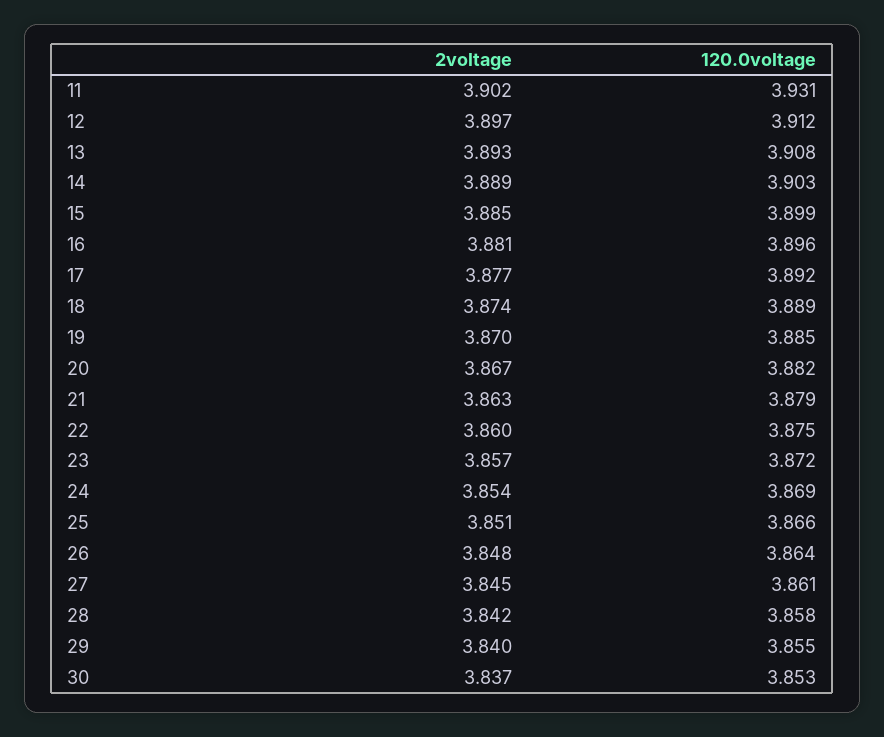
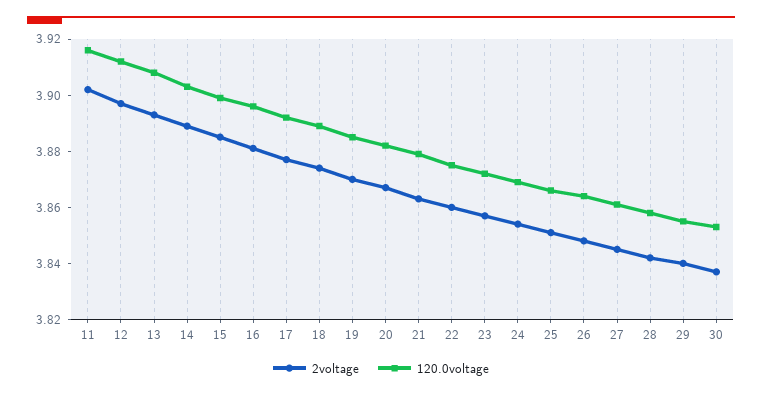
  {
    "2voltage": {
      "11": 3.902,
      "12": 3.897,
      "13": 3.893,
      "14": 3.889,
      "15": 3.885,
      "16": 3.881,
      "17": 3.877,
      "18": 3.874,
      "19": 3.87,
      "20": 3.867,
      "21": 3.863,
      "22": 3.86,
      "23": 3.857,
      "24": 3.854,
      "25": 3.851,
      "26": 3.848,
      "27": 3.845,
      "28": 3.842,
      "29": 3.84,
      "30": 3.837
    },
    "120.0voltage": {
-     "11": 3.931,
+     "11": 3.915,
      "12": 3.912,
      "13": 3.908,
      "14": 3.903,
      "15": 3.899,
      "16": 3.896,
      "17": 3.892,
      "18": 3.889,
      "19": 3.885,
      "20": 3.882,
      "21": 3.879,
      "22": 3.875,
      "23": 3.872,
      "24": 3.869,
      "25": 3.866,
      "26": 3.864,
      "27": 3.861,
      "28": 3.858,
      "29": 3.855,
      "30": 3.853
    }
  }

